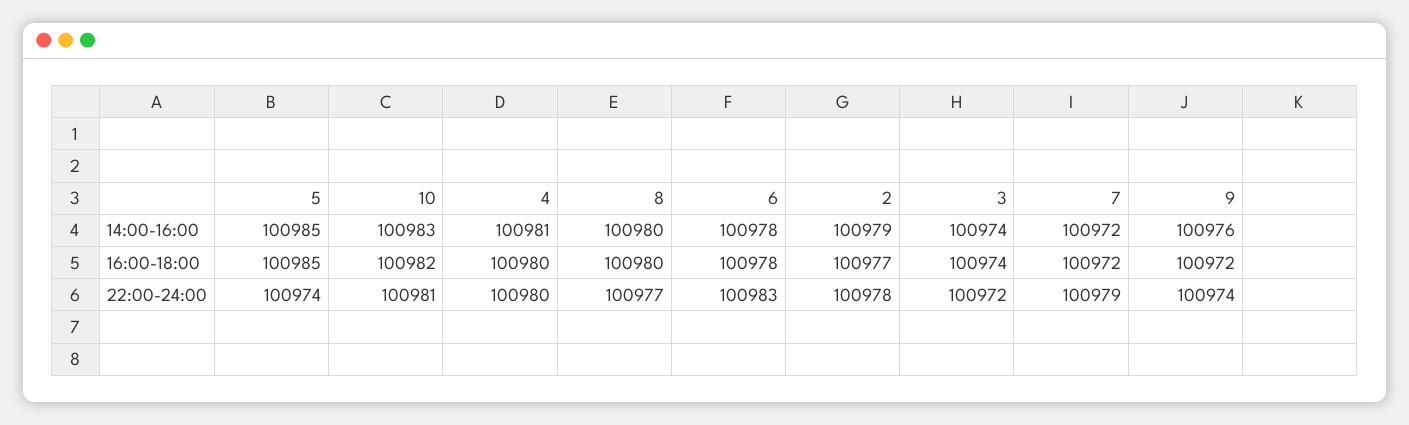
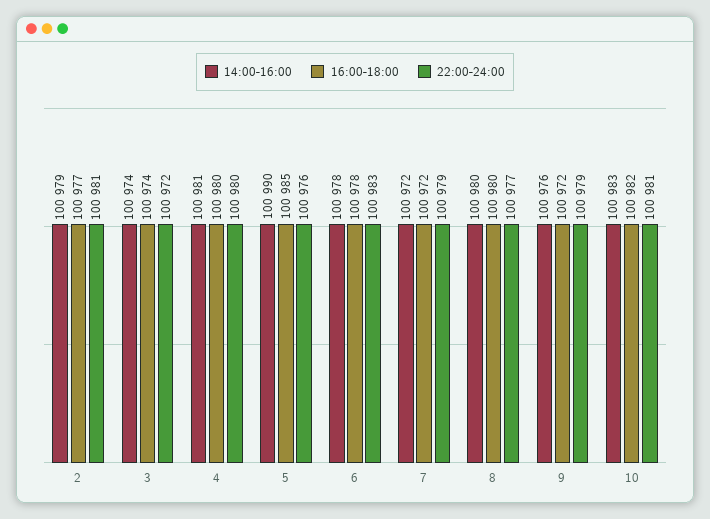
  {
    "14:00-16:00": {
-     "5": 100985,
+     "5": 100990,
      "10": 100983,
      "4": 100981,
      "8": 100980,
      "6": 100978,
      "2": 100979,
      "3": 100974,
      "7": 100972,
      "9": 100976
    },
    "16:00-18:00": {
      "5": 100985,
      "10": 100982,
      "4": 100980,
      "8": 100980,
      "6": 100978,
      "2": 100977,
      "3": 100974,
      "7": 100972,
      "9": 100972
    },
    "22:00-24:00": {
-     "5": 100974,
+     "5": 100976,
      "10": 100981,
      "4": 100980,
      "8": 100977,
      "6": 100983,
-     "2": 100978,
+     "2": 100981,
      "3": 100972,
      "7": 100979,
-     "9": 100974
+     "9": 100979
    }
  }

